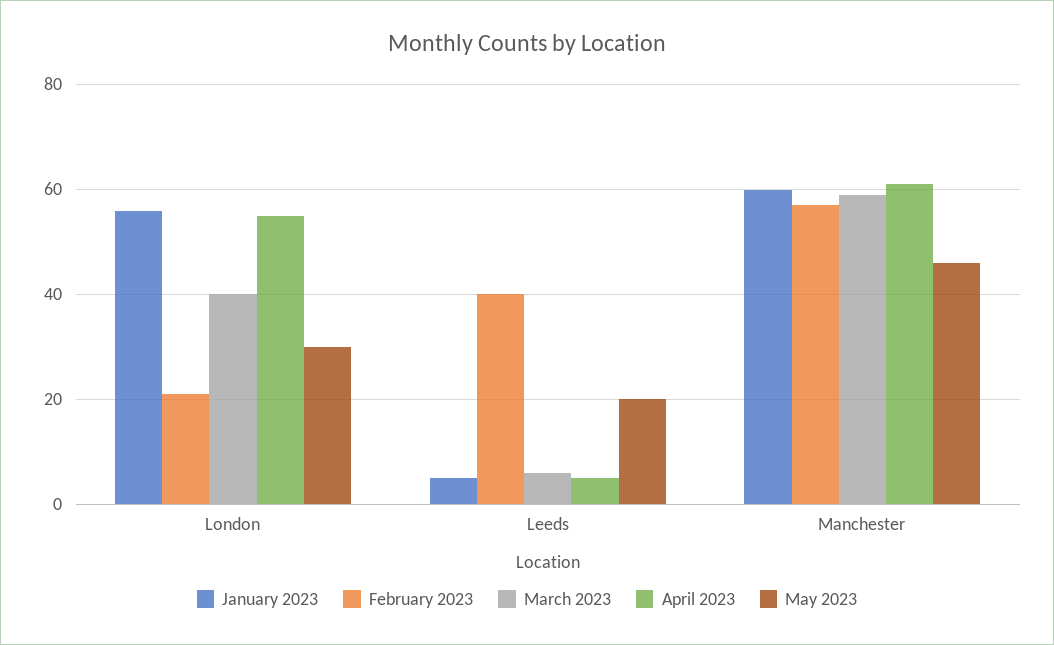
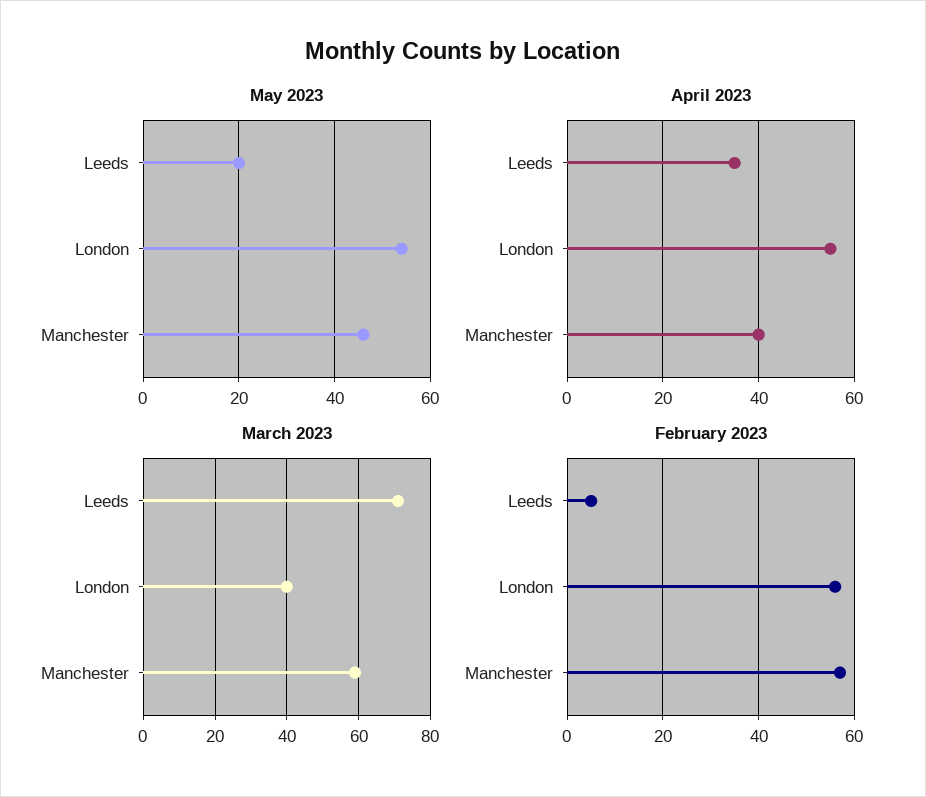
  {
-   "January 2023": {
-     "London": 55,
-     "Leeds": 5,
-     "Manchester": 60
-   },
    "February 2023": {
-     "London": 20,
+     "London": 55,
-     "Leeds": 40,
+     "Leeds": 5,
      "Manchester": 55
    },
    "March 2023": {
      "London": 40,
-     "Leeds": 5,
+     "Leeds": 70,
      "Manchester": 60
    },
    "April 2023": {
      "London": 55,
-     "Leeds": 5,
+     "Leeds": 35,
-     "Manchester": 60
+     "Manchester": 40
    },
    "May 2023": {
-     "London": 30,
+     "London": 55,
      "Leeds": 20,
      "Manchester": 45
    }
  }

